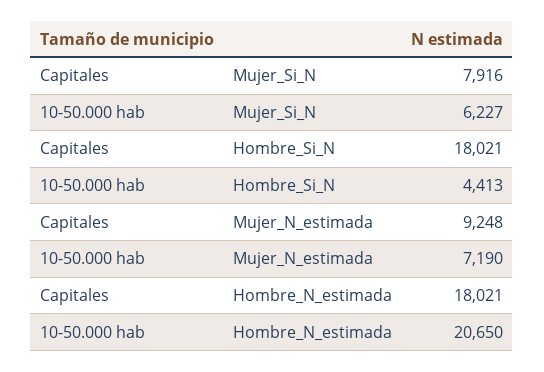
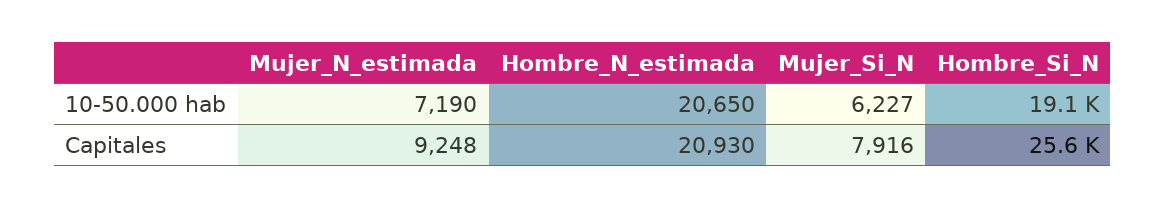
  {
    "Capitales": {
      "Mujer_Si_N": 7916,
-     "Hombre_Si_N": 18021,
+     "Hombre_Si_N": 25600,
      "Mujer_N_estimada": 9248,
-     "Hombre_N_estimada": 18021
+     "Hombre_N_estimada": 20930
    },
    "10-50.000 hab": {
      "Mujer_Si_N": 6227,
-     "Hombre_Si_N": 4413,
+     "Hombre_Si_N": 19100,
      "Mujer_N_estimada": 7190,
      "Hombre_N_estimada": 20650
    }
  }

